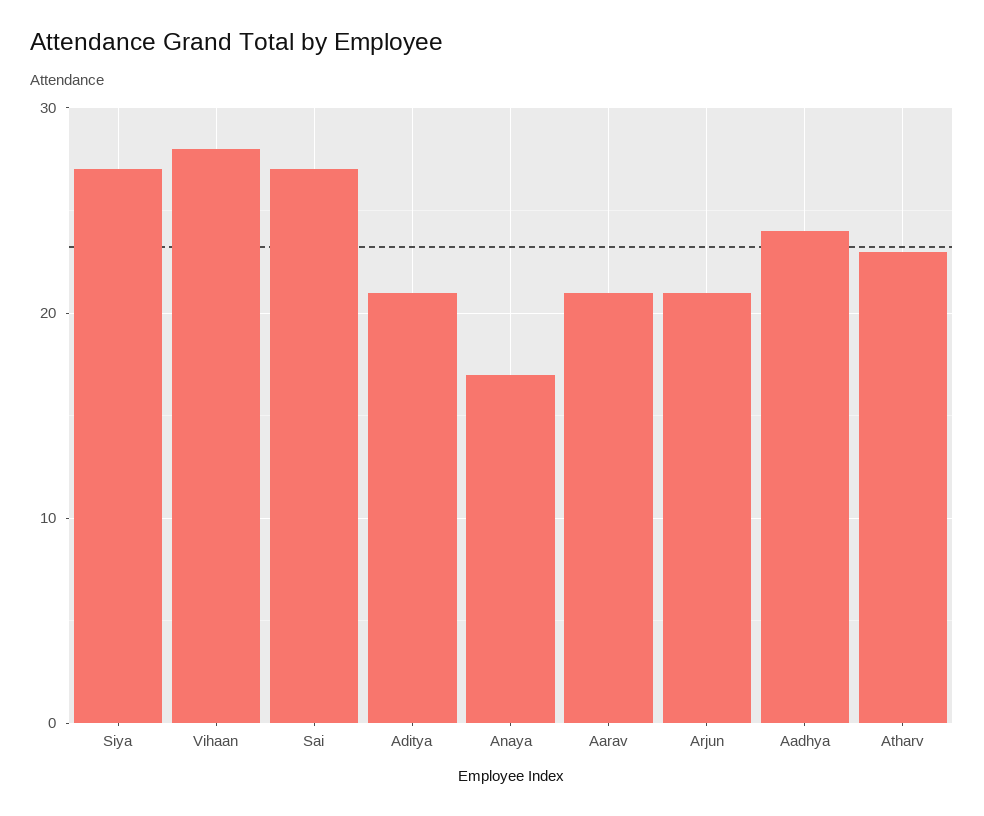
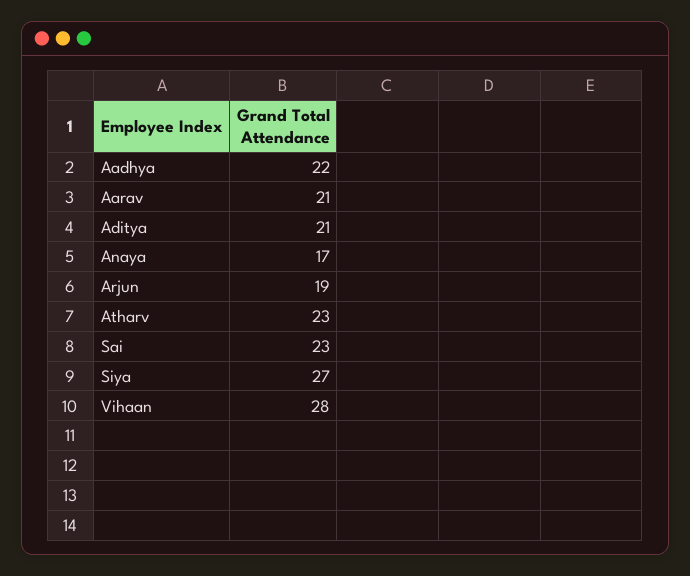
  {
    "Siya": 27,
    "Vihaan": 28,
-   "Sai": 27,
+   "Sai": 23,
    "Aditya": 21,
    "Anaya": 17,
    "Aarav": 21,
-   "Arjun": 21,
+   "Arjun": 19,
-   "Aadhya": 24,
+   "Aadhya": 22,
    "Atharv": 23
  }

